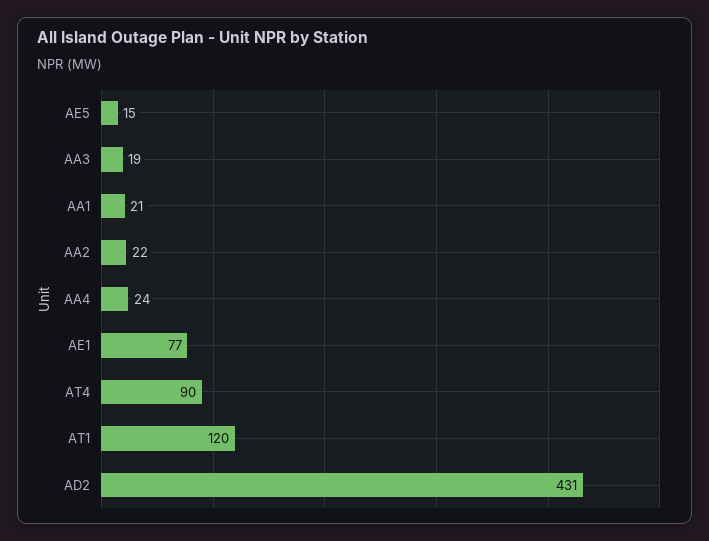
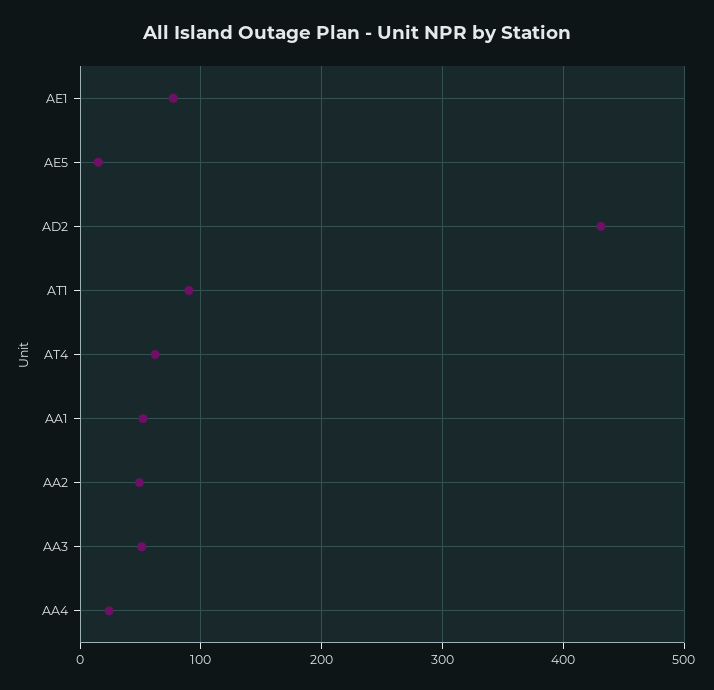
  {
    "AE5": 15,
-   "AA3": 19,
+   "AA3": 50,
-   "AA1": 21,
+   "AA1": 50,
-   "AA2": 22,
+   "AA2": 50,
    "AA4": 24,
    "AE1": 77,
-   "AT4": 90,
+   "AT4": 60,
-   "AT1": 120,
+   "AT1": 90,
    "AD2": 431
  }

